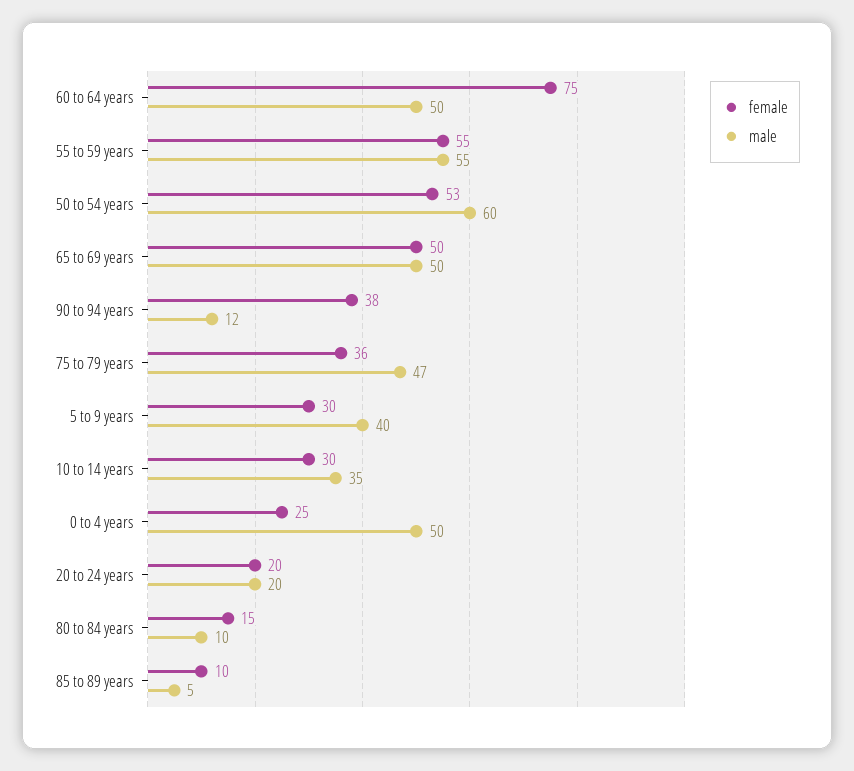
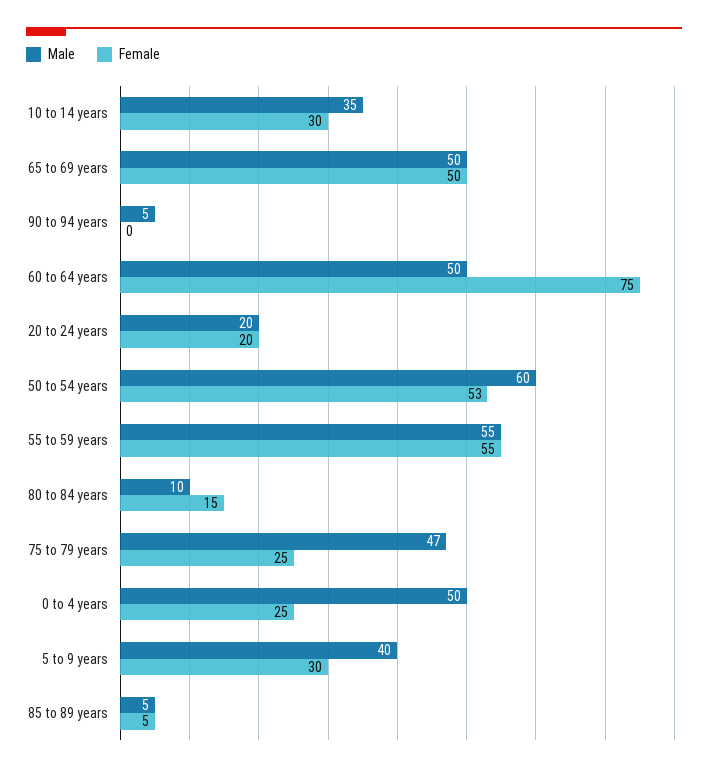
  {
    "female": {
      "60 to 64 years": 75,
      "55 to 59 years": 55,
      "50 to 54 years": 53,
      "65 to 69 years": 50,
-     "90 to 94 years": 38,
+     "90 to 94 years": 0,
-     "75 to 79 years": 36,
+     "75 to 79 years": 25,
      "5 to 9 years": 30,
      "10 to 14 years": 30,
      "0 to 4 years": 25,
      "20 to 24 years": 20,
      "80 to 84 years": 15,
-     "85 to 89 years": 10
+     "85 to 89 years": 5
    },
    "male": {
      "60 to 64 years": 50,
      "55 to 59 years": 55,
      "50 to 54 years": 60,
      "65 to 69 years": 50,
-     "90 to 94 years": 12,
+     "90 to 94 years": 5,
      "75 to 79 years": 47,
      "5 to 9 years": 40,
      "10 to 14 years": 35,
      "0 to 4 years": 50,
      "20 to 24 years": 20,
      "80 to 84 years": 10,
      "85 to 89 years": 5
    }
  }

